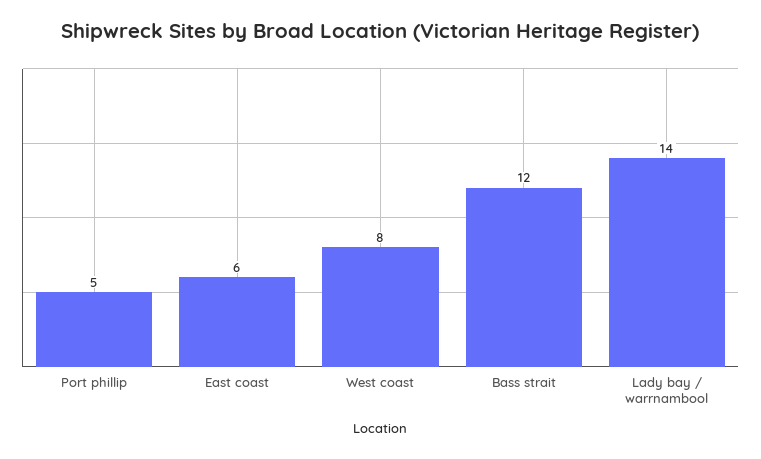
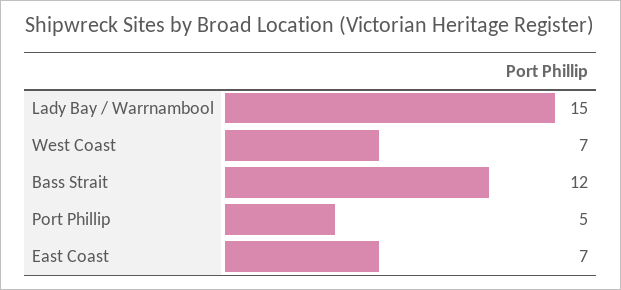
  {
    "Port phillip": 5,
-   "East coast": 6,
+   "East coast": 7,
-   "West coast": 8,
+   "West coast": 7,
    "Bass strait": 12,
-   "Lady bay / warrnambool": 14
+   "Lady bay / warrnambool": 15
  }

